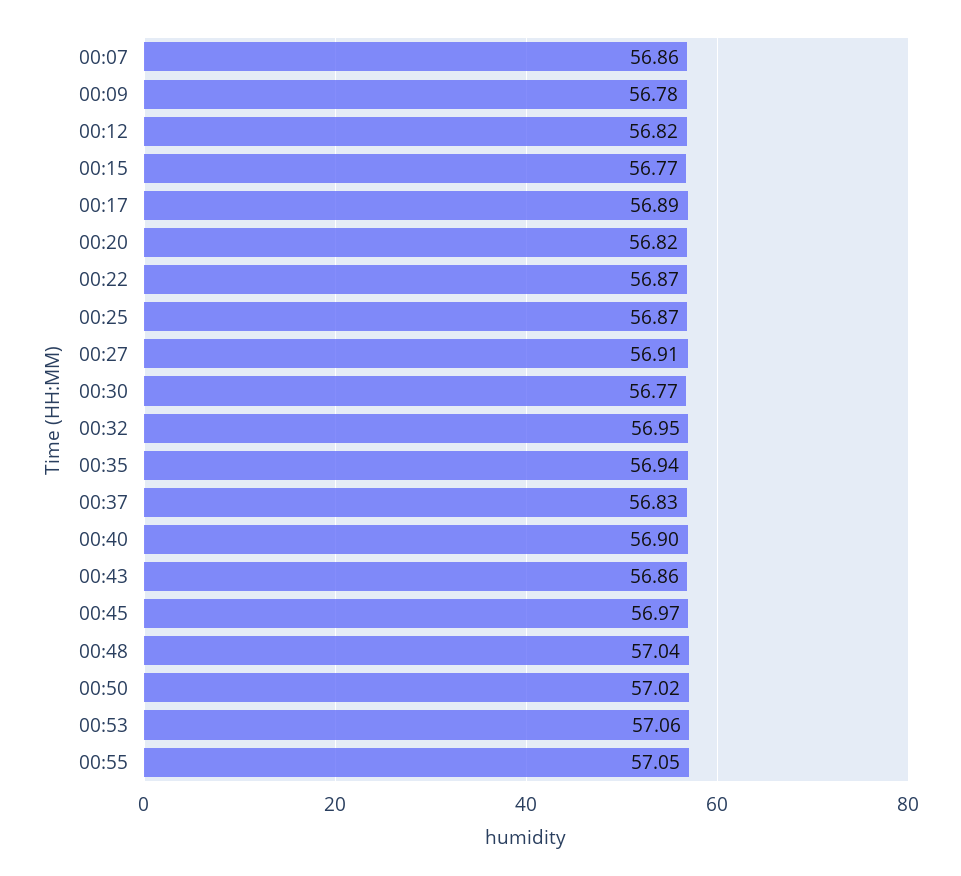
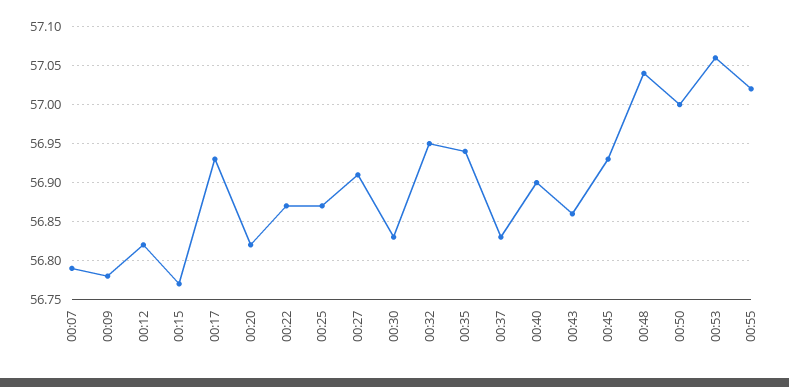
  {
-   "00:07": 56.86,
+   "00:07": 56.79,
    "00:09": 56.78,
    "00:12": 56.82,
    "00:15": 56.77,
-   "00:17": 56.89,
+   "00:17": 56.93,
    "00:20": 56.82,
    "00:22": 56.87,
    "00:25": 56.87,
    "00:27": 56.91,
-   "00:30": 56.77,
+   "00:30": 56.83,
    "00:32": 56.95,
    "00:35": 56.94,
    "00:37": 56.83,
    "00:40": 56.9,
    "00:43": 56.86,
-   "00:45": 56.97,
+   "00:45": 56.93,
    "00:48": 57.04,
-   "00:50": 57.02,
+   "00:50": 57,
    "00:53": 57.06,
-   "00:55": 57.05
+   "00:55": 57.02
  }

